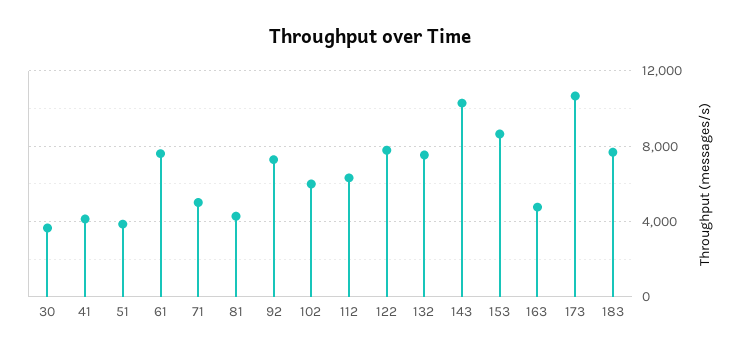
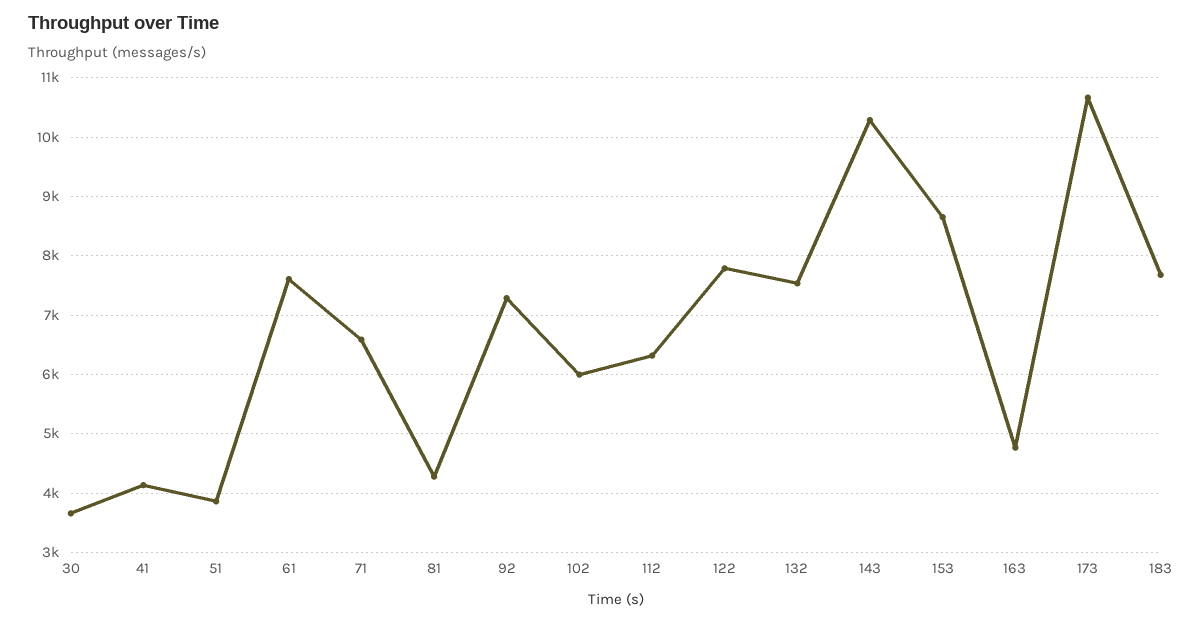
  {
    "30": 3600,
    "41": 4200,
    "51": 3800,
    "61": 7600,
-   "71": 5000,
+   "71": 6600,
    "81": 4200,
    "92": 7200,
    "102": 6000,
    "112": 6400,
    "122": 7800,
    "132": 7600,
    "143": 10200,
    "153": 8600,
    "163": 4800,
    "173": 10600,
    "183": 7600
  }

